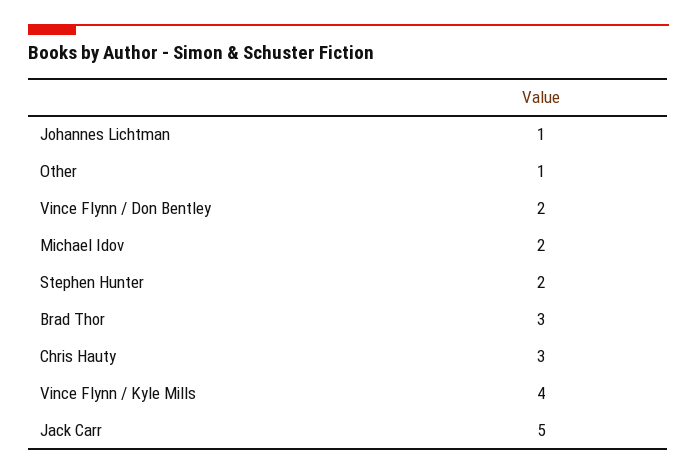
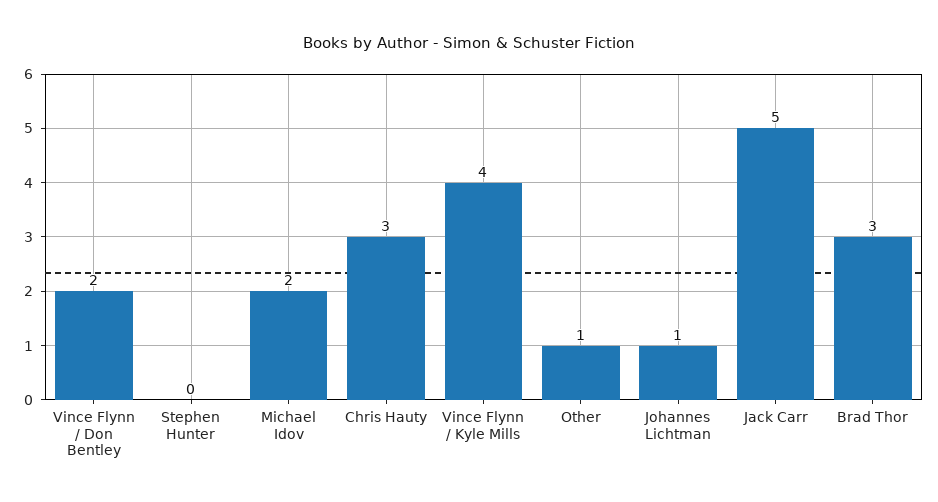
  {
    "Johannes Lichtman": 1,
    "Other": 1,
    "Vince Flynn / Don Bentley": 2,
    "Michael Idov": 2,
-   "Stephen Hunter": 2,
+   "Stephen Hunter": 0,
    "Brad Thor": 3,
    "Chris Hauty": 3,
    "Vince Flynn / Kyle Mills": 4,
    "Jack Carr": 5
  }

